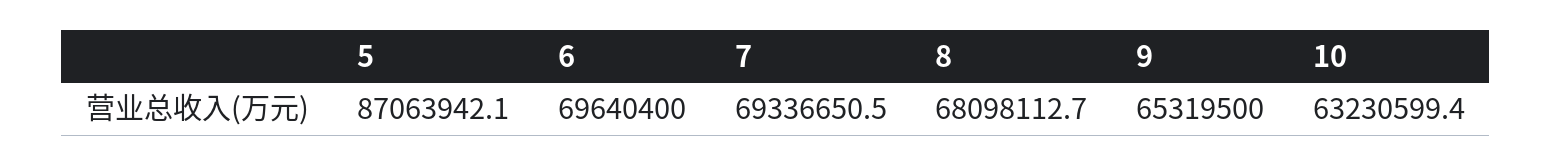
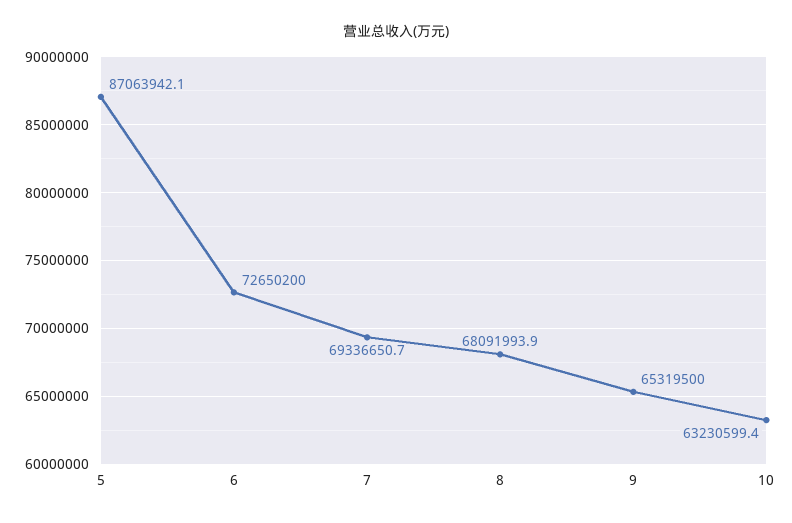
  {
    "5": 87063942.1,
-   "6": 69640400,
+   "6": 72650200,
-   "7": 69336650.5,
+   "7": 69336650.7,
-   "8": 68098112.7,
+   "8": 68091993.9,
    "9": 65319500,
    "10": 63230599.4
  }

